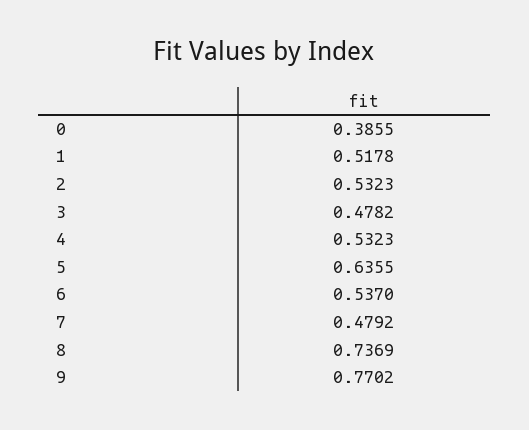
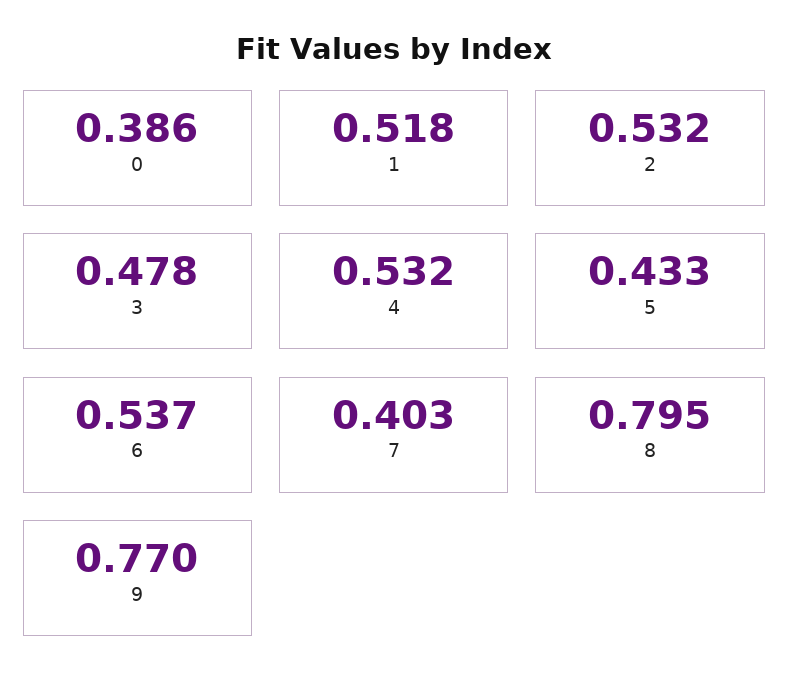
  {
    "0": 0.3855,
    "1": 0.5178,
    "2": 0.5323,
    "3": 0.4782,
    "4": 0.5323,
-   "5": 0.6355,
+   "5": 0.433,
    "6": 0.537,
-   "7": 0.4792,
+   "7": 0.403,
-   "8": 0.7369,
+   "8": 0.795,
    "9": 0.7702
  }

